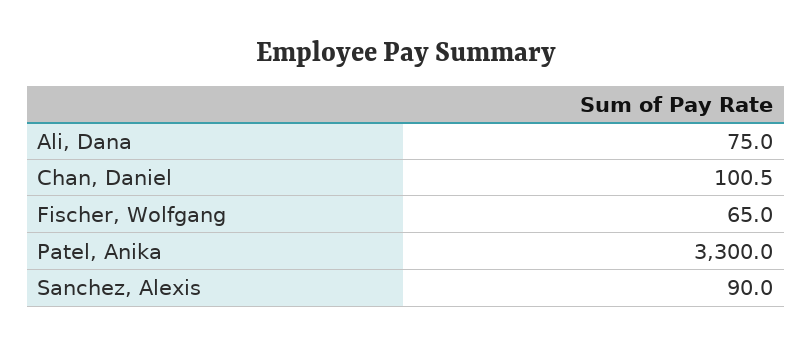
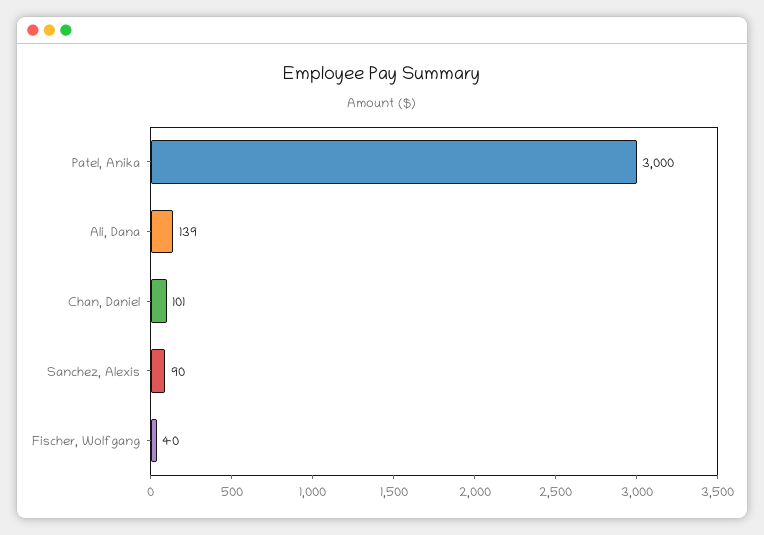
  {
-   "Ali, Dana": 75,
+   "Ali, Dana": 139,
    "Chan, Daniel": 100.5,
-   "Fischer, Wolfgang": 65,
+   "Fischer, Wolfgang": 40,
-   "Patel, Anika": 3300,
+   "Patel, Anika": 3000,
    "Sanchez, Alexis": 90
  }

